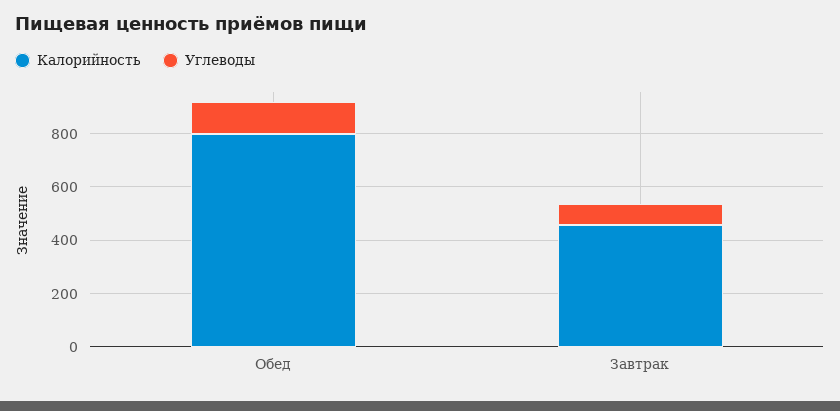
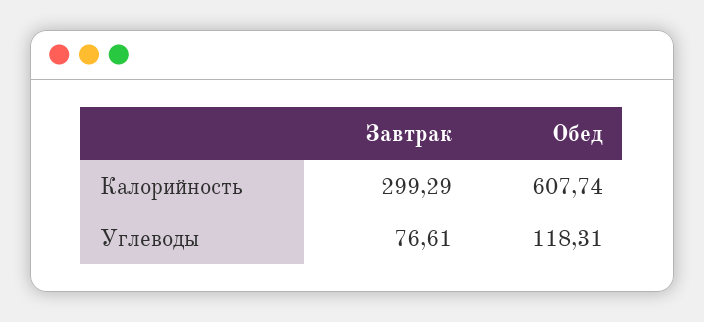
  {
    "Калорийность": {
-     "Обед": 800,
+     "Обед": 607.74,
-     "Завтрак": 450
+     "Завтрак": 299.29
    },
    "Углеводы": {
      "Обед": 118.31,
      "Завтрак": 76.61
    }
  }

